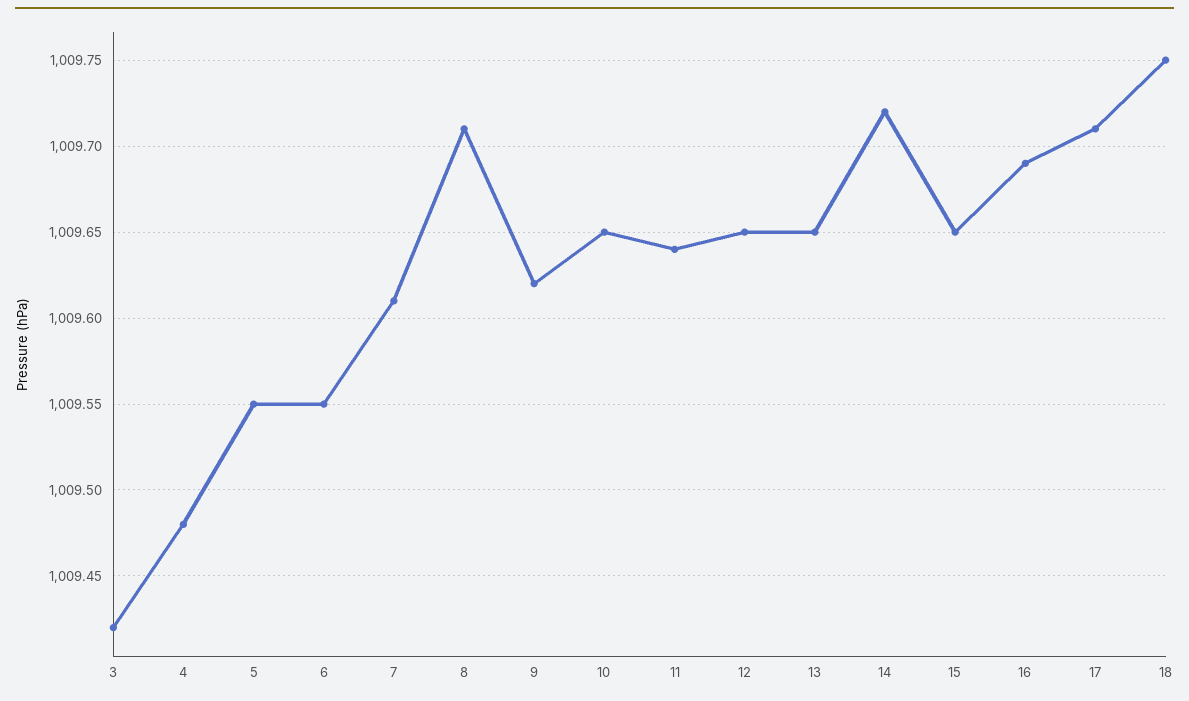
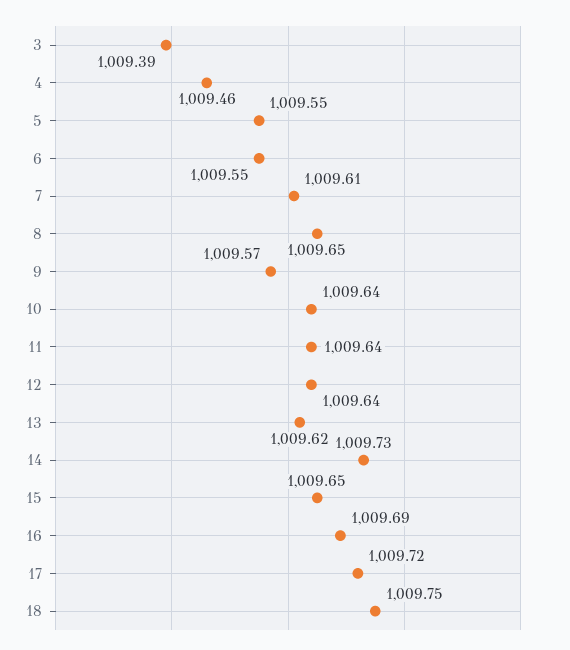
  {
-   "3": 1009.42,
+   "3": 1009.39,
-   "4": 1009.48,
+   "4": 1009.46,
    "5": 1009.55,
    "6": 1009.55,
    "7": 1009.61,
-   "8": 1009.71,
+   "8": 1009.65,
-   "9": 1009.62,
+   "9": 1009.57,
-   "10": 1009.65,
+   "10": 1009.64,
    "11": 1009.64,
-   "12": 1009.65,
+   "12": 1009.64,
-   "13": 1009.65,
+   "13": 1009.62,
-   "14": 1009.72,
+   "14": 1009.73,
    "15": 1009.65,
    "16": 1009.69,
-   "17": 1009.71,
+   "17": 1009.72,
    "18": 1009.75
  }

